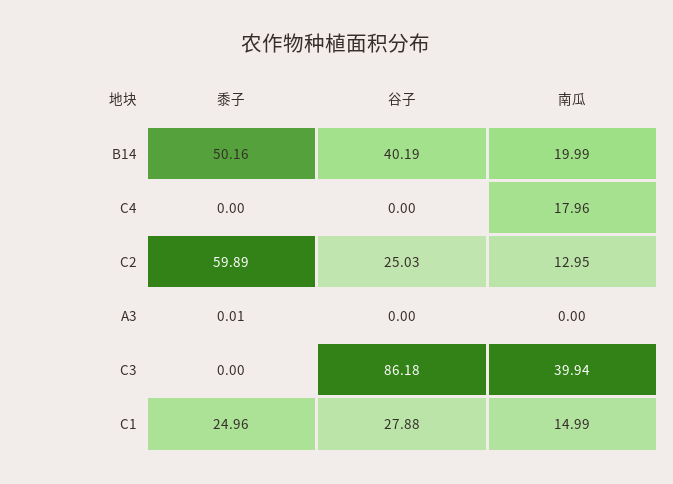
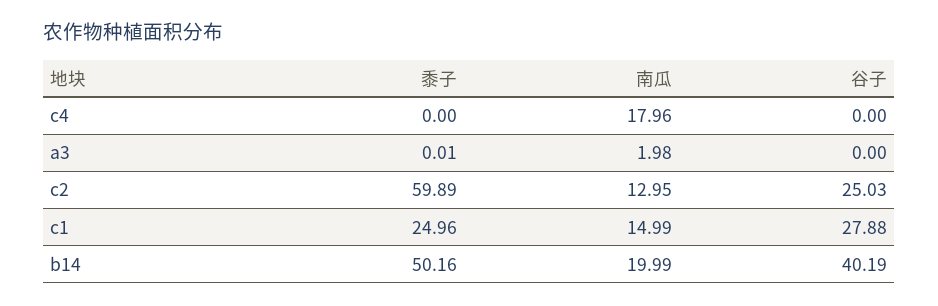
  {
    "黍子": {
      "B14": 50.16,
      "C4": 0,
      "C2": 59.89,
      "A3": 0.01,
-     "C3": 0,
      "C1": 24.96
    },
    "谷子": {
      "B14": 40.19,
      "C4": 0,
      "C2": 25.03,
      "A3": 0,
-     "C3": 86.18,
      "C1": 27.88
    },
    "南瓜": {
      "B14": 19.99,
      "C4": 17.96,
      "C2": 12.95,
-     "A3": 0,
+     "A3": 1.98,
-     "C3": 39.94,
      "C1": 14.99
    }
  }

